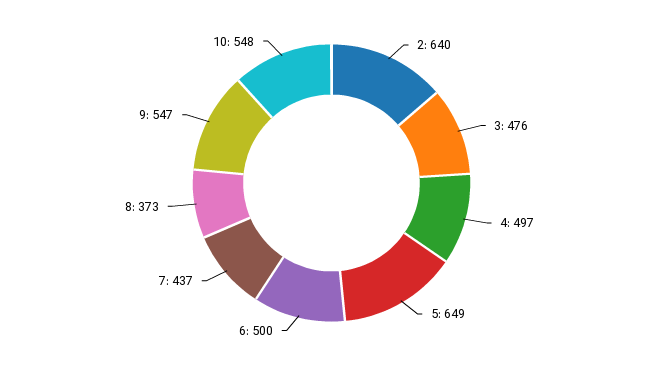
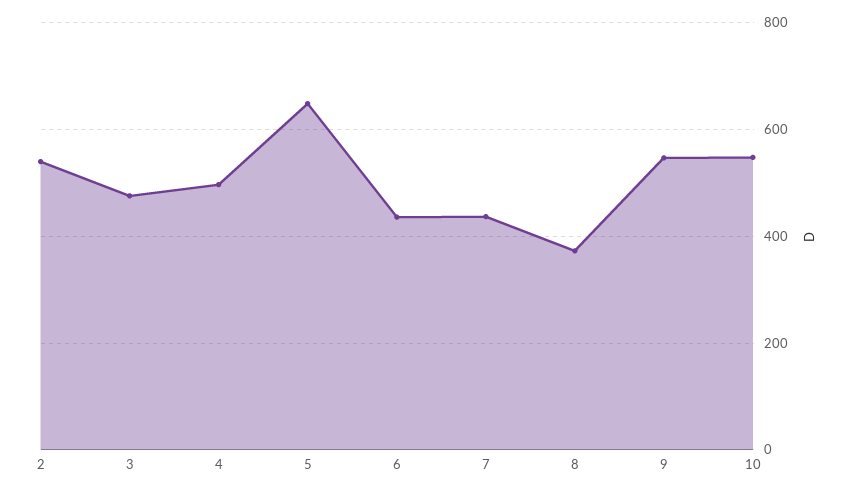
  {
-   "2": 640,
+   "2": 540,
    "3": 476,
    "4": 497,
    "5": 649,
-   "6": 500,
+   "6": 440,
    "7": 437,
    "8": 373,
    "9": 547,
    "10": 548
  }

